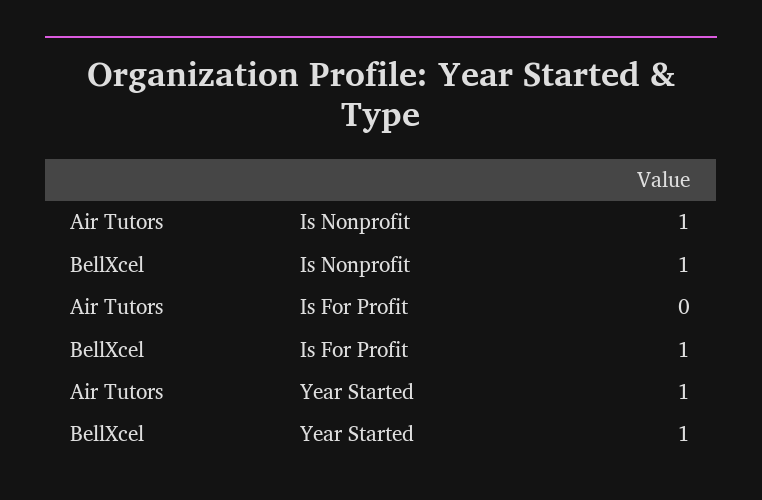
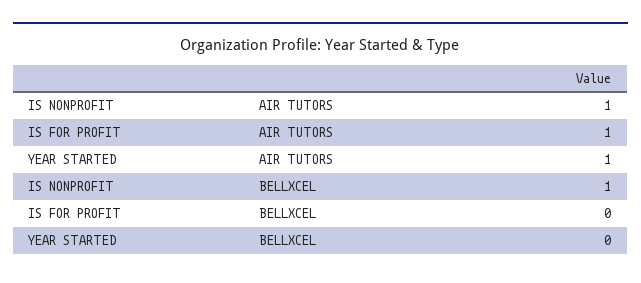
  {
    "Air Tutors": {
      "Is Nonprofit": 1,
-     "Is For Profit": 0,
+     "Is For Profit": 1,
      "Year Started": 1
    },
    "BellXcel": {
      "Is Nonprofit": 1,
-     "Is For Profit": 1,
+     "Is For Profit": 0,
-     "Year Started": 1
+     "Year Started": 0
    }
  }

